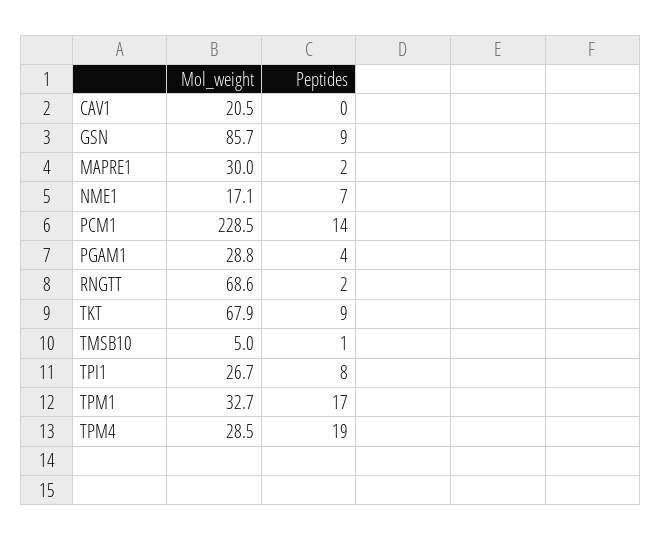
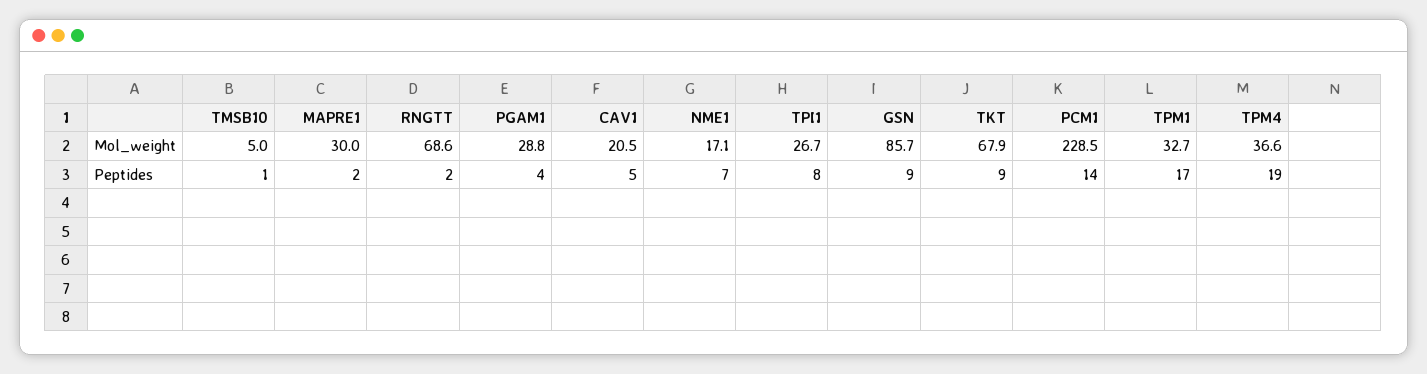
  {
    "Mol_weight": {
      "CAV1": 20.5,
      "GSN": 85.7,
      "MAPRE1": 30,
      "NME1": 17.1,
      "PCM1": 228.5,
      "PGAM1": 28.8,
      "RNGTT": 68.6,
      "TKT": 67.9,
      "TMSB10": 5,
      "TPI1": 26.7,
      "TPM1": 32.7,
-     "TPM4": 28.5
+     "TPM4": 36.6
    },
    "Peptides": {
-     "CAV1": 0,
+     "CAV1": 5,
      "GSN": 9,
      "MAPRE1": 2,
      "NME1": 7,
      "PCM1": 14,
      "PGAM1": 4,
      "RNGTT": 2,
      "TKT": 9,
      "TMSB10": 1,
      "TPI1": 8,
      "TPM1": 17,
      "TPM4": 19
    }
  }

